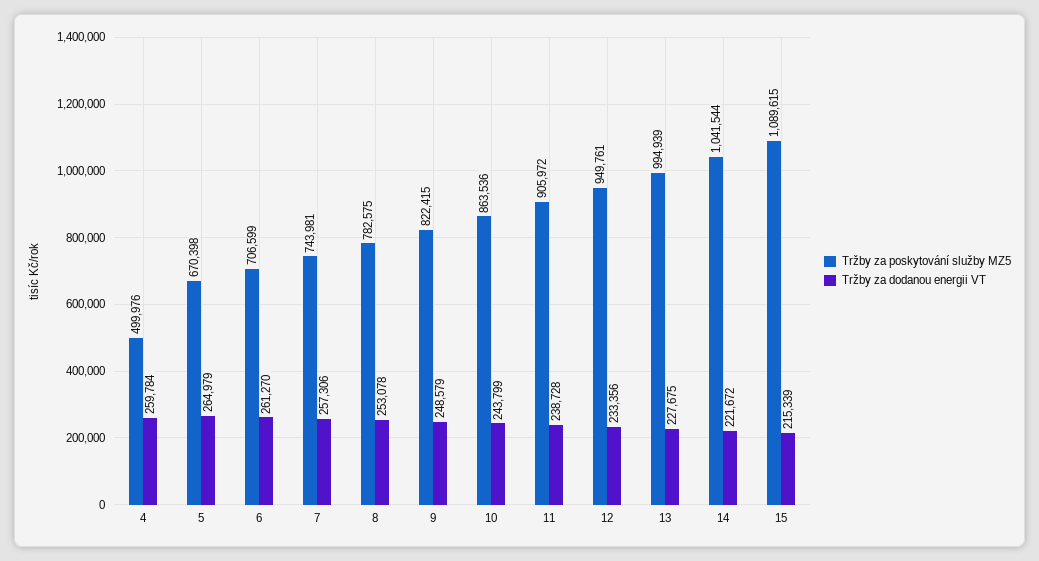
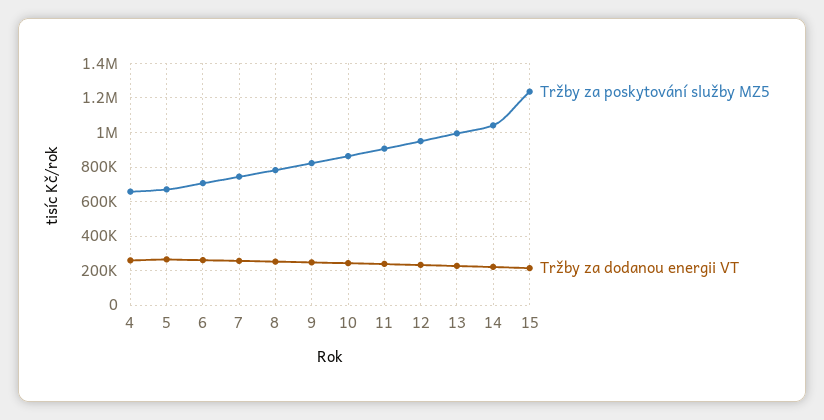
  {
    "Tržby za poskytování služby MZ5": {
-     "4": 499976,
+     "4": 650000,
      "5": 670398,
      "6": 706599,
      "7": 743981,
      "8": 782575,
      "9": 822415,
      "10": 863536,
      "11": 905972,
      "12": 949761,
      "13": 994939,
      "14": 1041544,
-     "15": 1089615
+     "15": 1250000
    },
    "Tržby za dodanou energii VT": {
      "4": 259784,
      "5": 264979,
      "6": 261270,
      "7": 257306,
      "8": 253078,
      "9": 248579,
      "10": 243799,
      "11": 238728,
      "12": 233356,
      "13": 227675,
      "14": 221672,
      "15": 215339
    }
  }

